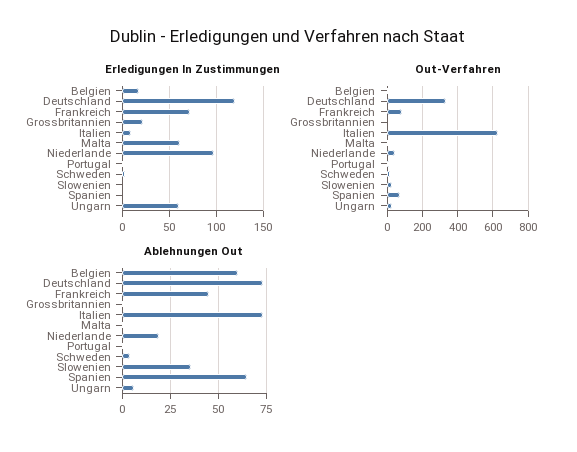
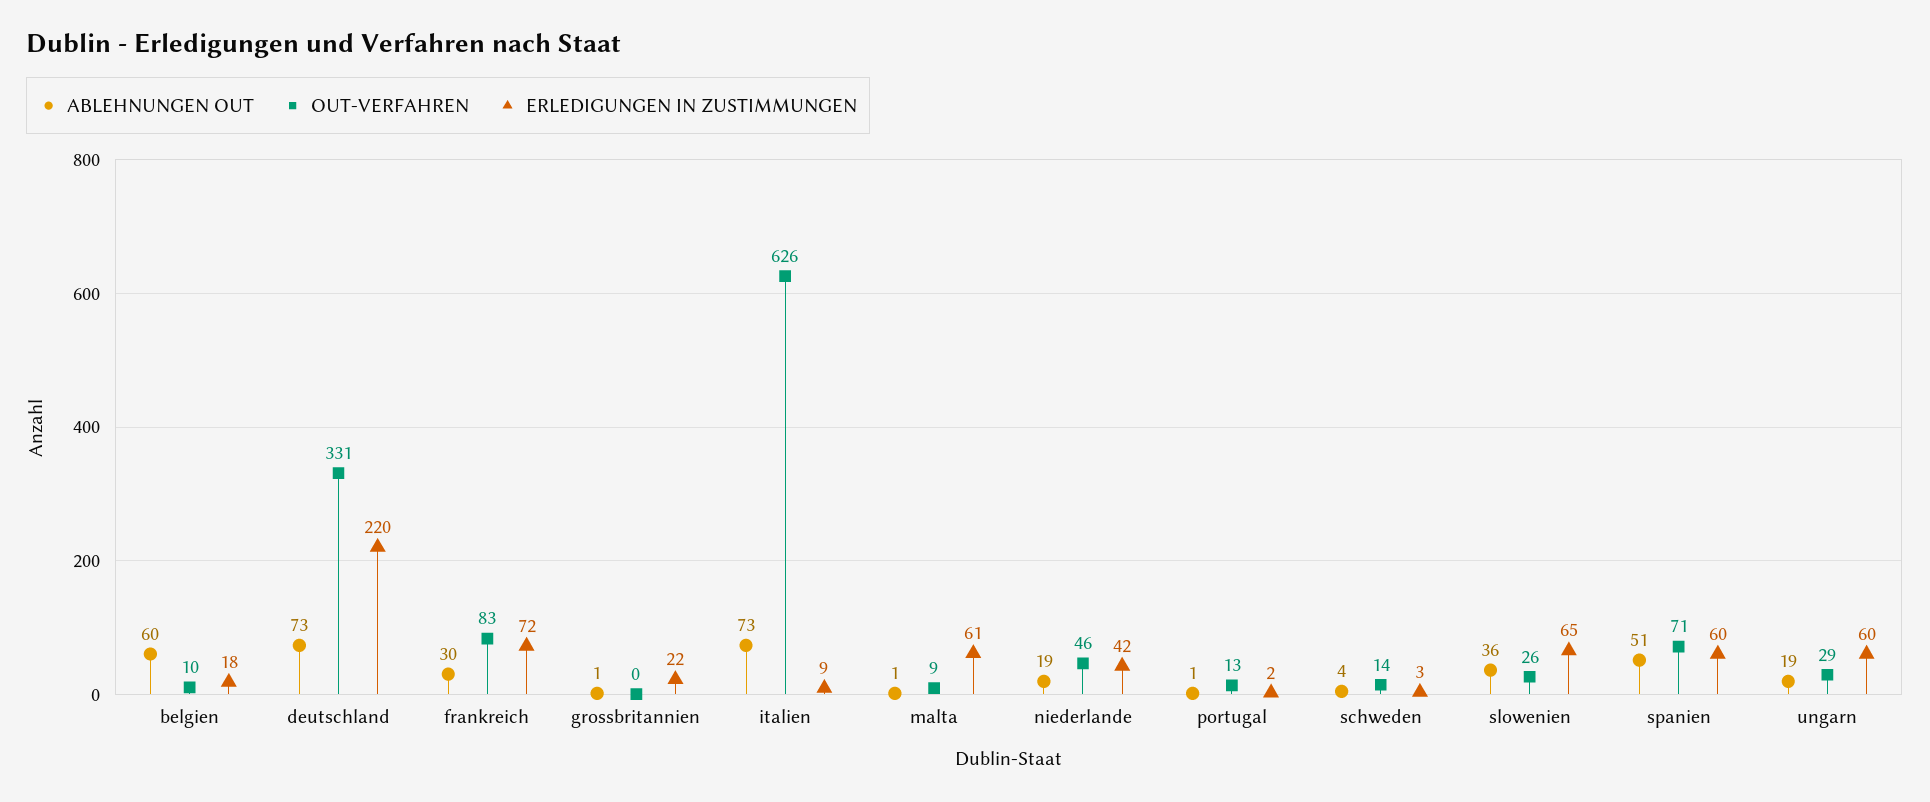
  {
    "Erledigungen In Zustimmungen": {
      "Belgien": 18,
-     "Deutschland": 120,
+     "Deutschland": 220,
      "Frankreich": 72,
      "Grossbritannien": 22,
      "Italien": 9,
      "Malta": 61,
-     "Niederlande": 100,
+     "Niederlande": 42,
      "Portugal": 2,
      "Schweden": 3,
-     "Slowenien": 0,
+     "Slowenien": 65,
-     "Spanien": 0,
+     "Spanien": 60,
      "Ungarn": 60
    },
    "Out-Verfahren": {
      "Belgien": 10,
      "Deutschland": 331,
      "Frankreich": 83,
      "Grossbritannien": 0,
      "Italien": 626,
      "Malta": 9,
      "Niederlande": 46,
      "Portugal": 13,
      "Schweden": 14,
      "Slowenien": 26,
      "Spanien": 71,
      "Ungarn": 29
    },
    "Ablehnungen Out": {
      "Belgien": 60,
      "Deutschland": 73,
-     "Frankreich": 45,
+     "Frankreich": 30,
      "Grossbritannien": 1,
      "Italien": 73,
      "Malta": 1,
      "Niederlande": 19,
      "Portugal": 1,
      "Schweden": 4,
      "Slowenien": 36,
-     "Spanien": 65,
+     "Spanien": 51,
-     "Ungarn": 5
+     "Ungarn": 19
    }
  }

